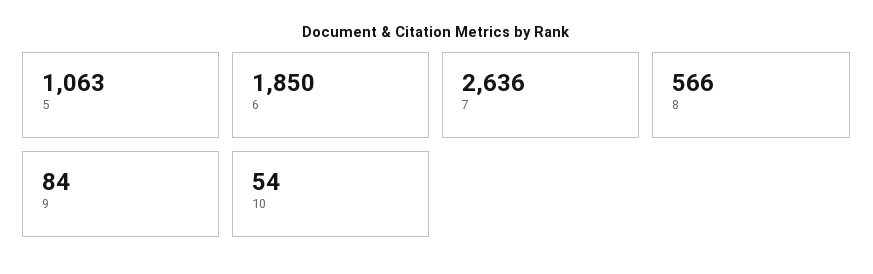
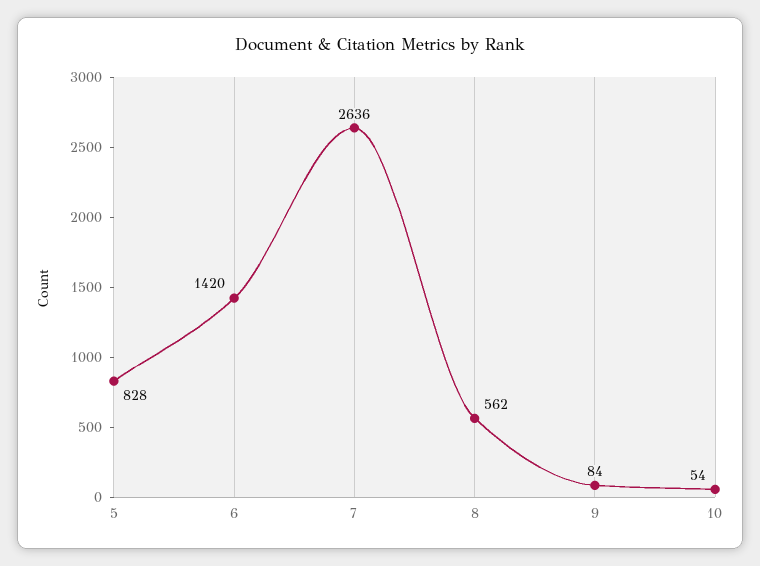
  {
-   "5": 1063,
+   "5": 828,
-   "6": 1850,
+   "6": 1420,
    "7": 2636,
-   "8": 566,
+   "8": 562,
    "9": 84,
    "10": 54
  }

